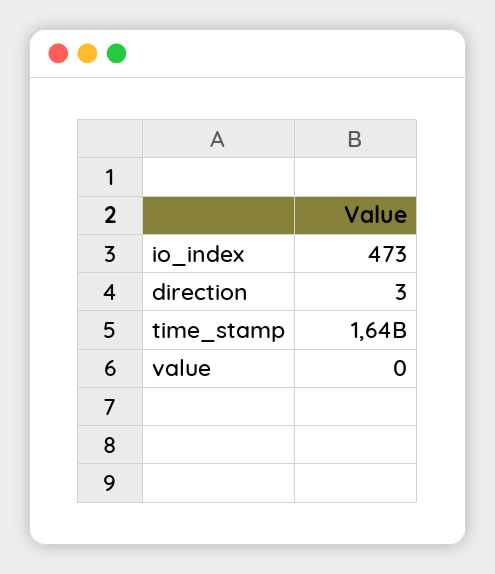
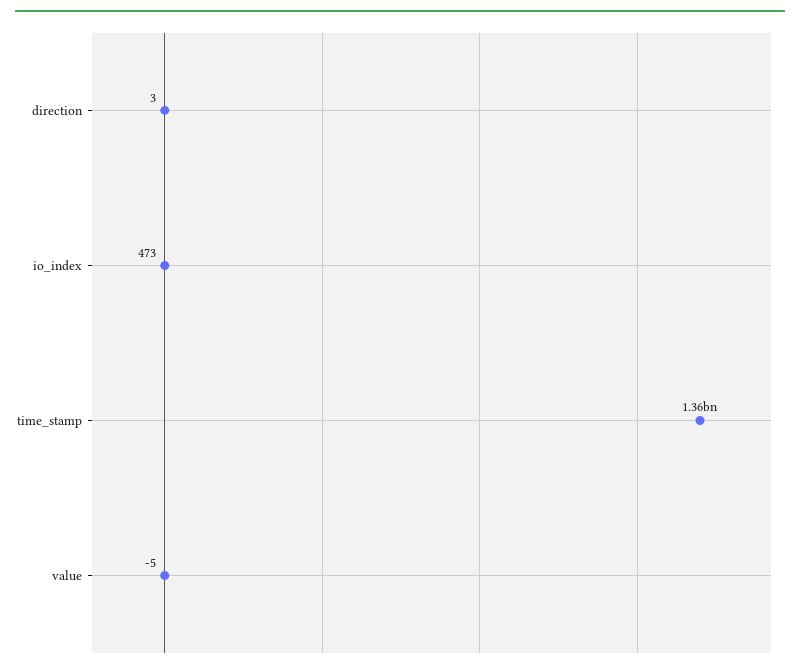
  {
    "io_index": 473,
    "direction": 3,
-   "time_stamp": 1640000000,
+   "time_stamp": 1360000000,
-   "value": 0
+   "value": -5
  }

